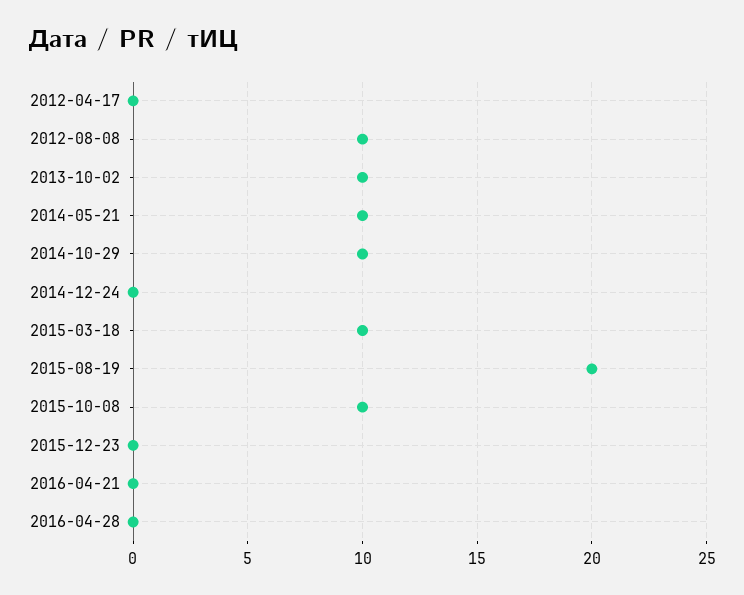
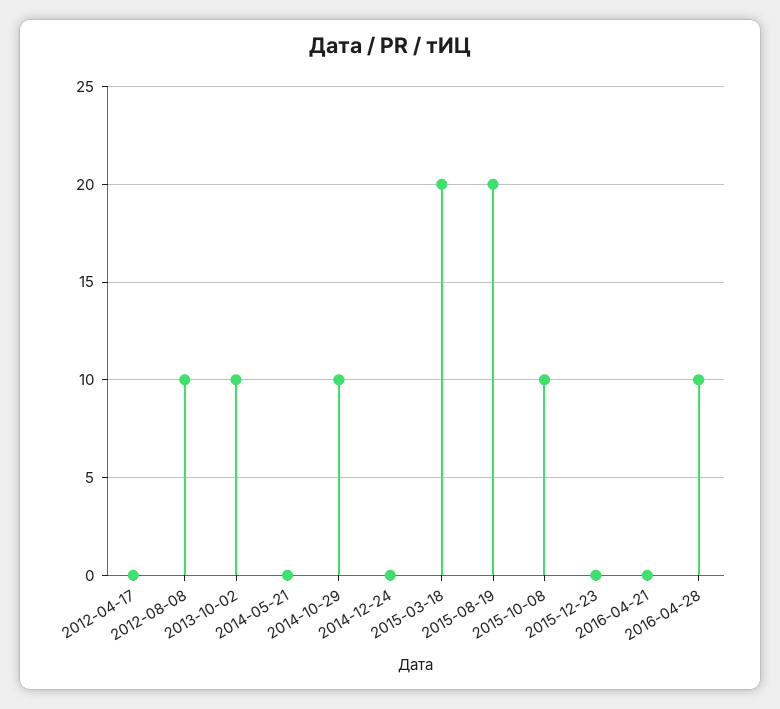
  {
    "2012-04-17": 0,
    "2012-08-08": 10,
    "2013-10-02": 10,
-   "2014-05-21": 10,
+   "2014-05-21": 0,
    "2014-10-29": 10,
    "2014-12-24": 0,
-   "2015-03-18": 10,
+   "2015-03-18": 20,
    "2015-08-19": 20,
    "2015-10-08": 10,
    "2015-12-23": 0,
    "2016-04-21": 0,
-   "2016-04-28": 0
+   "2016-04-28": 10
  }

